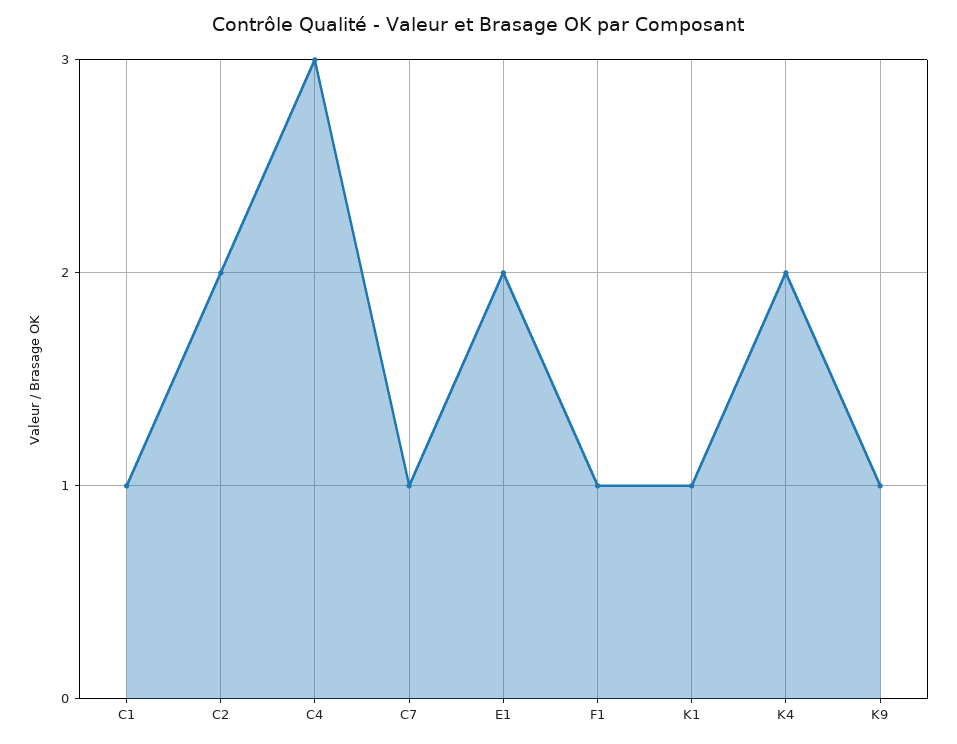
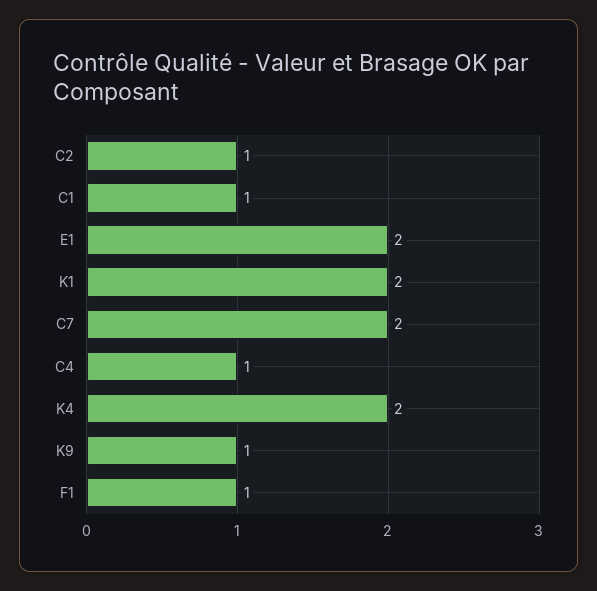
  {
    "C1": 1,
-   "C2": 2,
+   "C2": 1,
-   "C4": 3,
+   "C4": 1,
-   "C7": 1,
+   "C7": 2,
    "E1": 2,
    "F1": 1,
-   "K1": 1,
+   "K1": 2,
    "K4": 2,
    "K9": 1
  }

